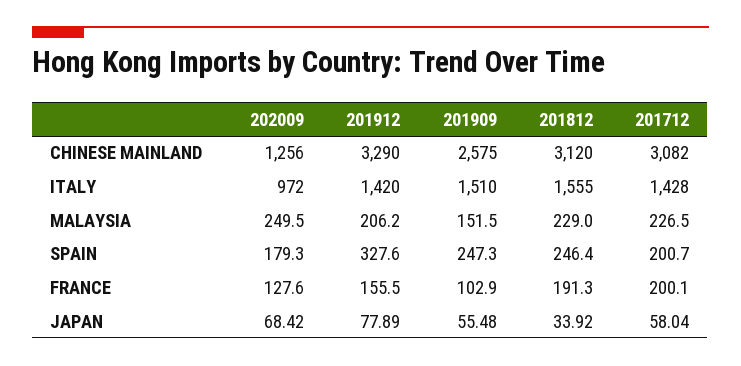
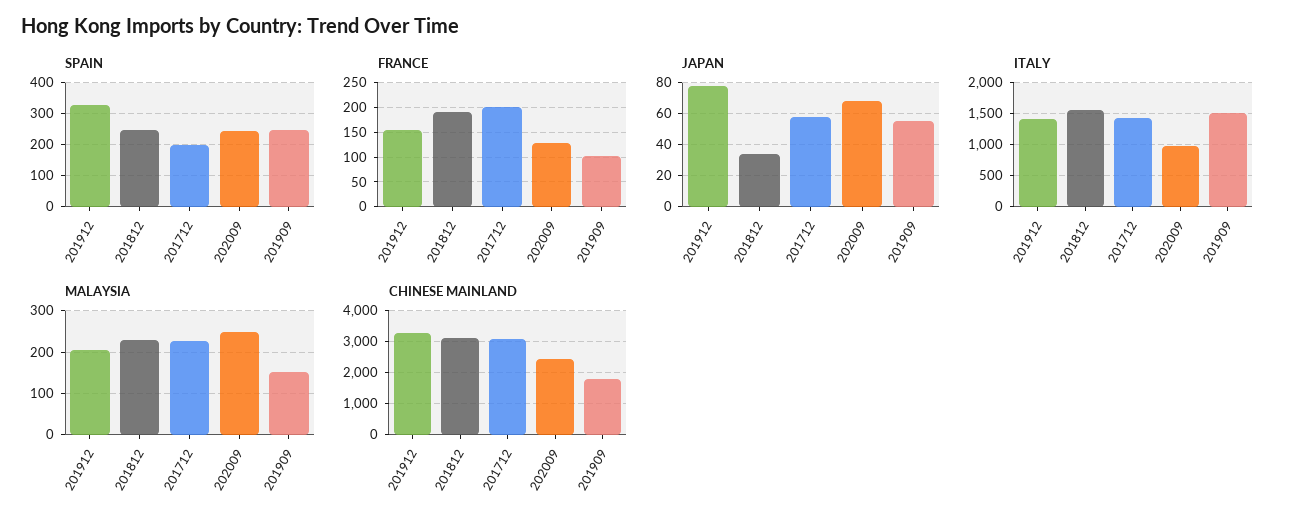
  {
    "CHINESE MAINLAND": {
-     "202009": 1256,
+     "202009": 2400,
      "201912": 3290,
-     "201909": 2575,
+     "201909": 1800,
      "201812": 3120,
      "201712": 3082
    },
    "ITALY": {
      "202009": 972,
      "201912": 1420,
      "201909": 1510,
      "201812": 1555,
      "201712": 1428
    },
    "MALAYSIA": {
      "202009": 249.5,
      "201912": 206.2,
      "201909": 151.5,
      "201812": 229,
      "201712": 226.5
    },
    "SPAIN": {
-     "202009": 179.3,
+     "202009": 240,
      "201912": 327.6,
      "201909": 247.3,
      "201812": 246.4,
      "201712": 200.7
    },
    "FRANCE": {
      "202009": 127.6,
      "201912": 155.5,
      "201909": 102.9,
      "201812": 191.3,
      "201712": 200.1
    },
    "JAPAN": {
      "202009": 68.42,
      "201912": 77.89,
      "201909": 55.48,
      "201812": 33.92,
      "201712": 58.04
    }
  }

